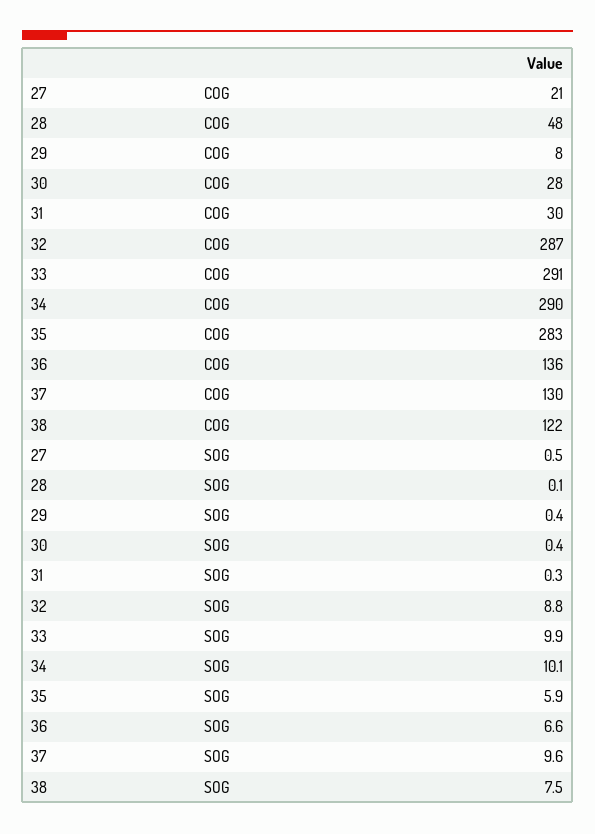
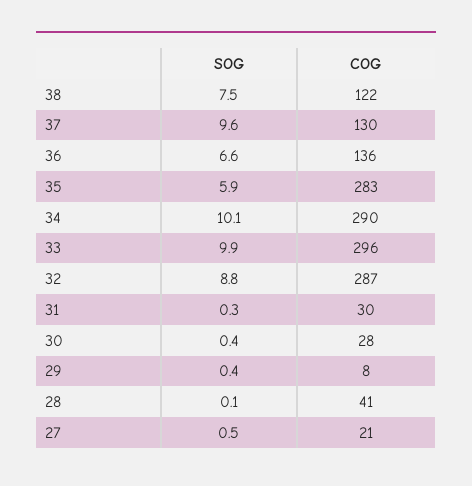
  {
    "27": {
      "COG": 21,
      "SOG": 0.5
    },
    "28": {
-     "COG": 48,
+     "COG": 41,
      "SOG": 0.1
    },
    "29": {
      "COG": 8,
      "SOG": 0.4
    },
    "30": {
      "COG": 28,
      "SOG": 0.4
    },
    "31": {
      "COG": 30,
      "SOG": 0.3
    },
    "32": {
      "COG": 287,
      "SOG": 8.8
    },
    "33": {
-     "COG": 291,
+     "COG": 296,
      "SOG": 9.9
    },
    "34": {
      "COG": 290,
      "SOG": 10.1
    },
    "35": {
      "COG": 283,
      "SOG": 5.9
    },
    "36": {
      "COG": 136,
      "SOG": 6.6
    },
    "37": {
      "COG": 130,
      "SOG": 9.6
    },
    "38": {
      "COG": 122,
      "SOG": 7.5
    }
  }

